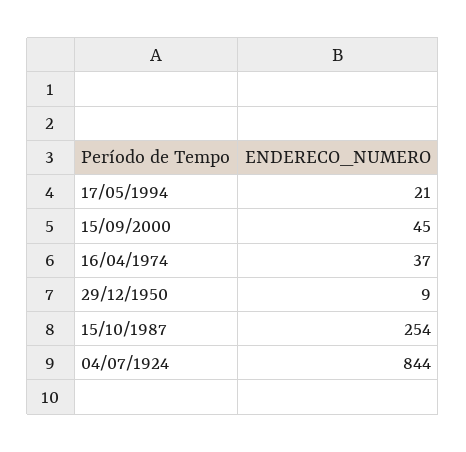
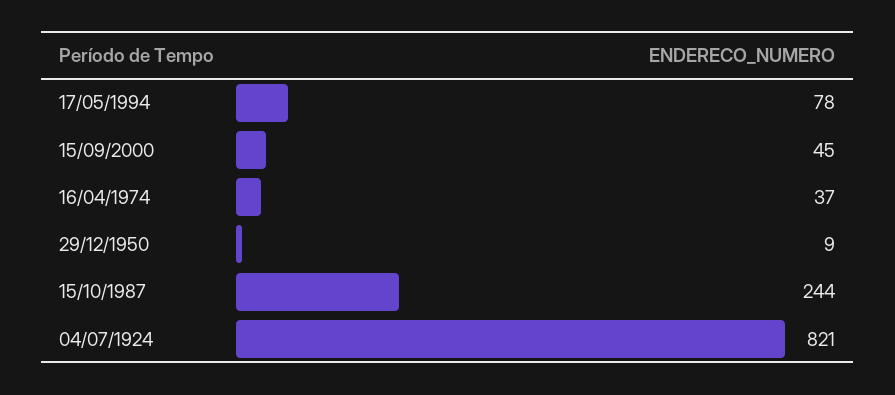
  {
-   "17/05/1994": 21,
+   "17/05/1994": 78,
    "15/09/2000": 45,
    "16/04/1974": 37,
    "29/12/1950": 9,
-   "15/10/1987": 254,
+   "15/10/1987": 244,
-   "04/07/1924": 844
+   "04/07/1924": 821
  }

